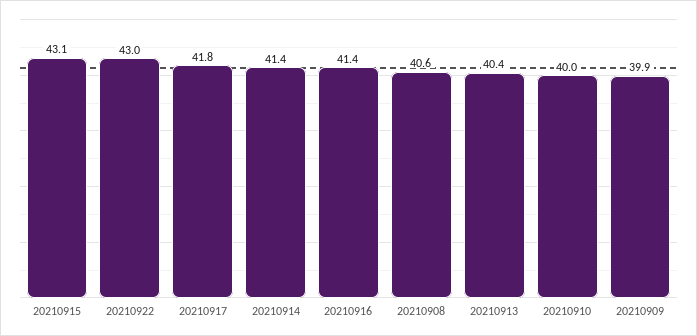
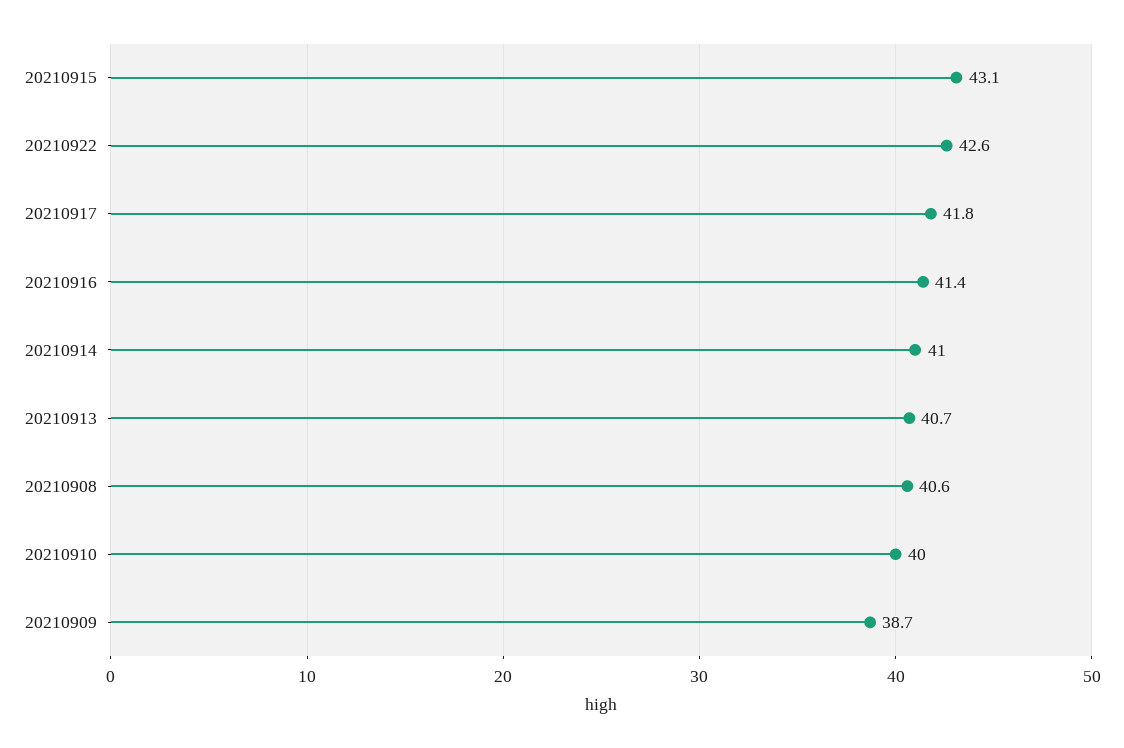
  {
    "20210915": 43.1,
-   "20210922": 43,
+   "20210922": 42.6,
    "20210917": 41.8,
-   "20210914": 41.4,
+   "20210914": 41,
    "20210916": 41.4,
    "20210908": 40.6,
-   "20210913": 40.4,
+   "20210913": 40.7,
    "20210910": 40,
-   "20210909": 39.9
+   "20210909": 38.7
  }

